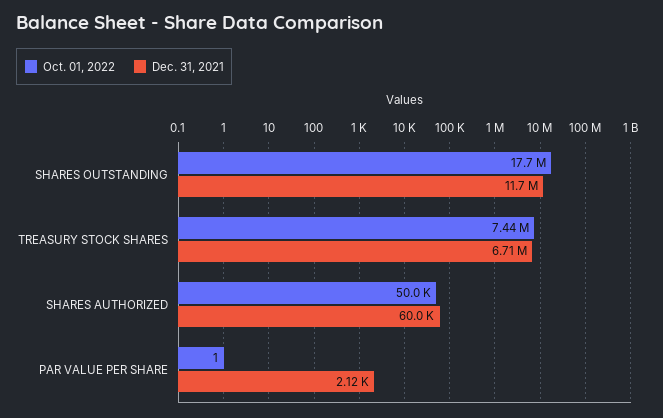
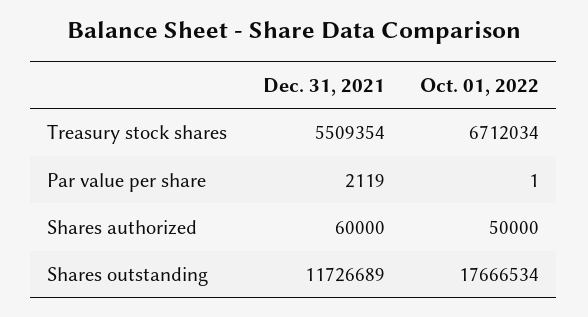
  {
    "Oct. 01, 2022": {
      "SHARES OUTSTANDING": 17666534,
-     "TREASURY STOCK SHARES": 7440000,
+     "TREASURY STOCK SHARES": 6712034,
      "SHARES AUTHORIZED": 50000,
      "PAR VALUE PER SHARE": 1
    },
    "Dec. 31, 2021": {
      "SHARES OUTSTANDING": 11726689,
-     "TREASURY STOCK SHARES": 6710000,
+     "TREASURY STOCK SHARES": 5509354,
      "SHARES AUTHORIZED": 60000,
      "PAR VALUE PER SHARE": 2119
    }
  }

